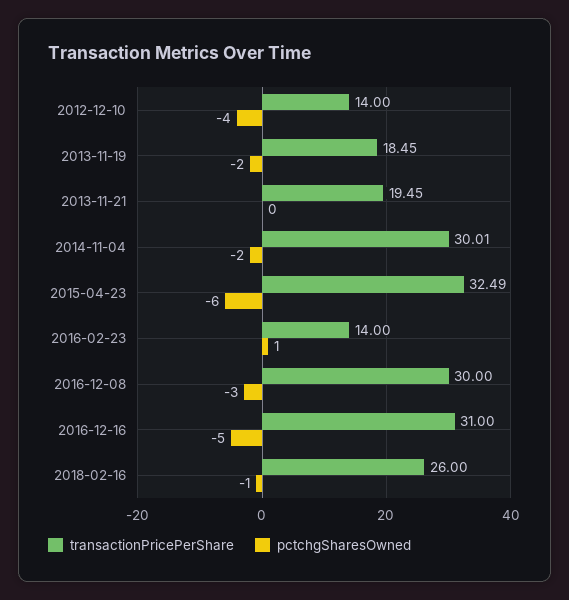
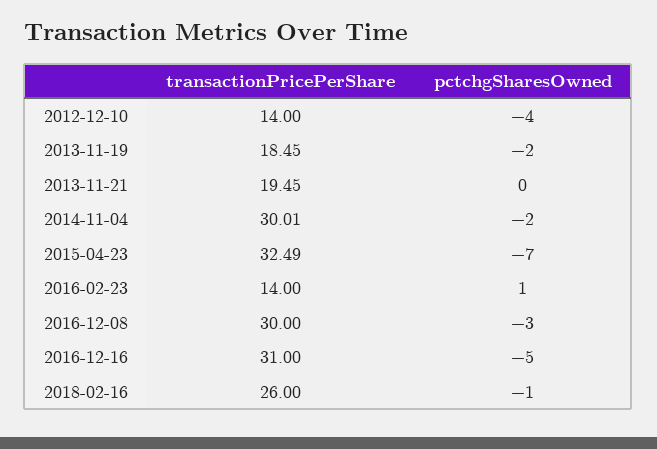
  {
    "transactionPricePerShare": {
      "2012-12-10": 14,
      "2013-11-19": 18.45,
      "2013-11-21": 19.45,
      "2014-11-04": 30.01,
      "2015-04-23": 32.49,
      "2016-02-23": 14,
      "2016-12-08": 30,
      "2016-12-16": 31,
      "2018-02-16": 26
    },
    "pctchgSharesOwned": {
      "2012-12-10": -4,
      "2013-11-19": -2,
      "2013-11-21": 0,
      "2014-11-04": -2,
-     "2015-04-23": -6,
+     "2015-04-23": -7,
      "2016-02-23": 1,
      "2016-12-08": -3,
      "2016-12-16": -5,
      "2018-02-16": -1
    }
  }

